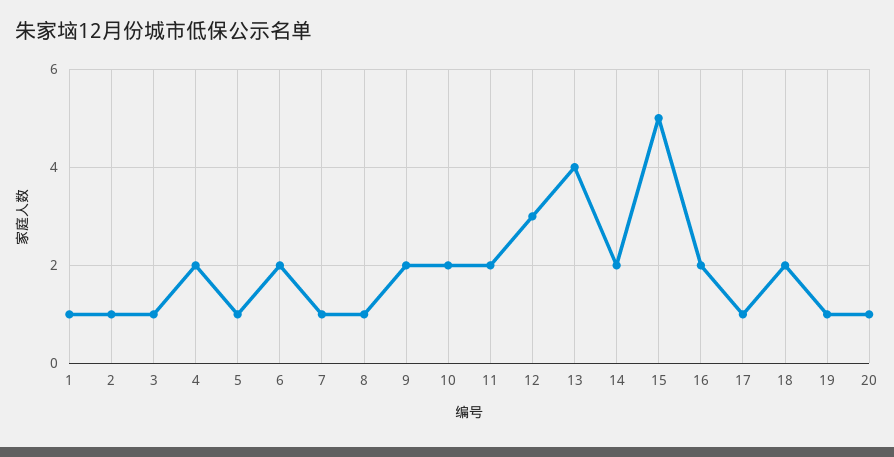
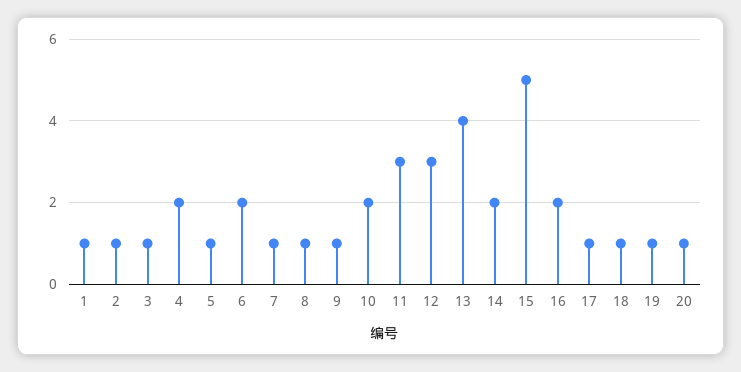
  {
    "1": 1,
    "2": 1,
    "3": 1,
    "4": 2,
    "5": 1,
    "6": 2,
    "7": 1,
    "8": 1,
-   "9": 2,
+   "9": 1,
    "10": 2,
-   "11": 2,
+   "11": 3,
    "12": 3,
    "13": 4,
    "14": 2,
    "15": 5,
    "16": 2,
    "17": 1,
-   "18": 2,
+   "18": 1,
    "19": 1,
    "20": 1
  }

